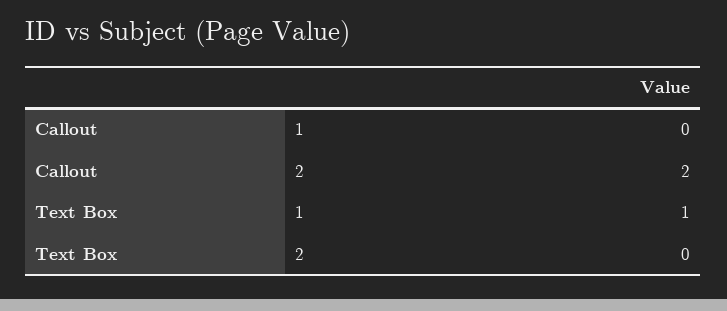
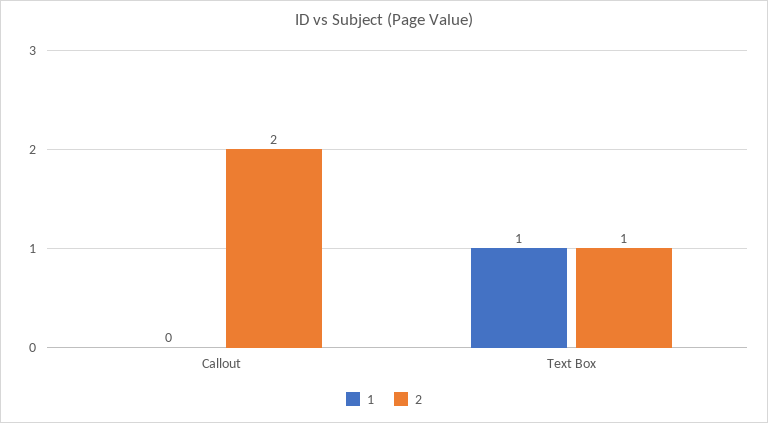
  {
    "1": {
      "Callout": 0,
      "Text Box": 1
    },
    "2": {
      "Callout": 2,
-     "Text Box": 0
+     "Text Box": 1
    }
  }

